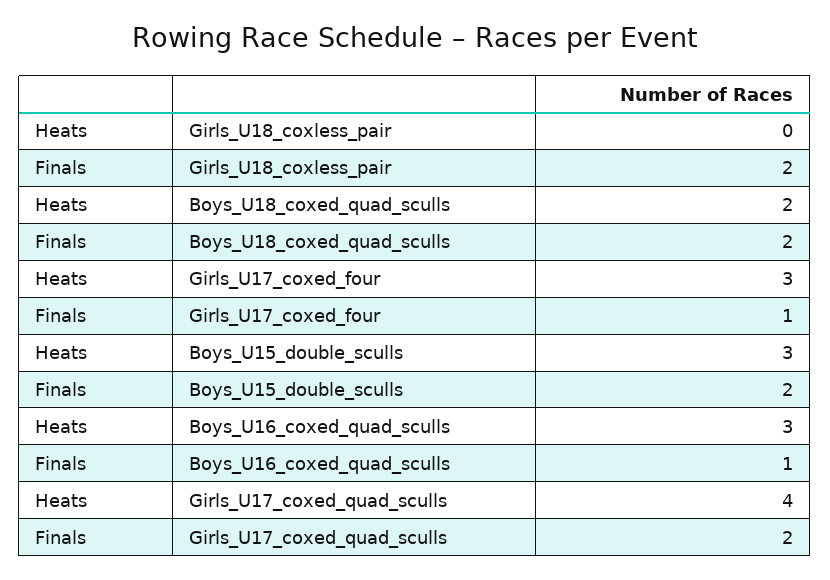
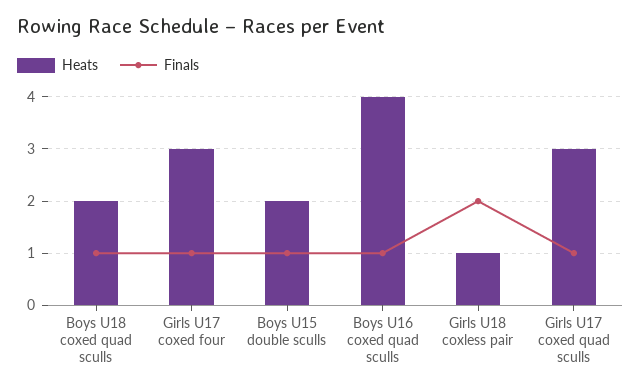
  {
    "Heats": {
-     "Girls_U18_coxless_pair": 0,
+     "Girls_U18_coxless_pair": 1,
      "Boys_U18_coxed_quad_sculls": 2,
      "Girls_U17_coxed_four": 3,
-     "Boys_U15_double_sculls": 3,
+     "Boys_U15_double_sculls": 2,
-     "Boys_U16_coxed_quad_sculls": 3,
+     "Boys_U16_coxed_quad_sculls": 4,
-     "Girls_U17_coxed_quad_sculls": 4
+     "Girls_U17_coxed_quad_sculls": 3
    },
    "Finals": {
      "Girls_U18_coxless_pair": 2,
-     "Boys_U18_coxed_quad_sculls": 2,
+     "Boys_U18_coxed_quad_sculls": 1,
      "Girls_U17_coxed_four": 1,
-     "Boys_U15_double_sculls": 2,
+     "Boys_U15_double_sculls": 1,
      "Boys_U16_coxed_quad_sculls": 1,
-     "Girls_U17_coxed_quad_sculls": 2
+     "Girls_U17_coxed_quad_sculls": 1
    }
  }

